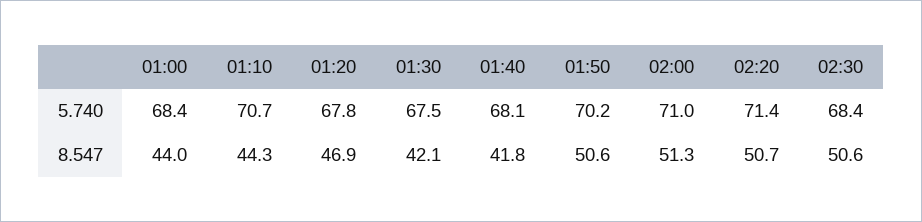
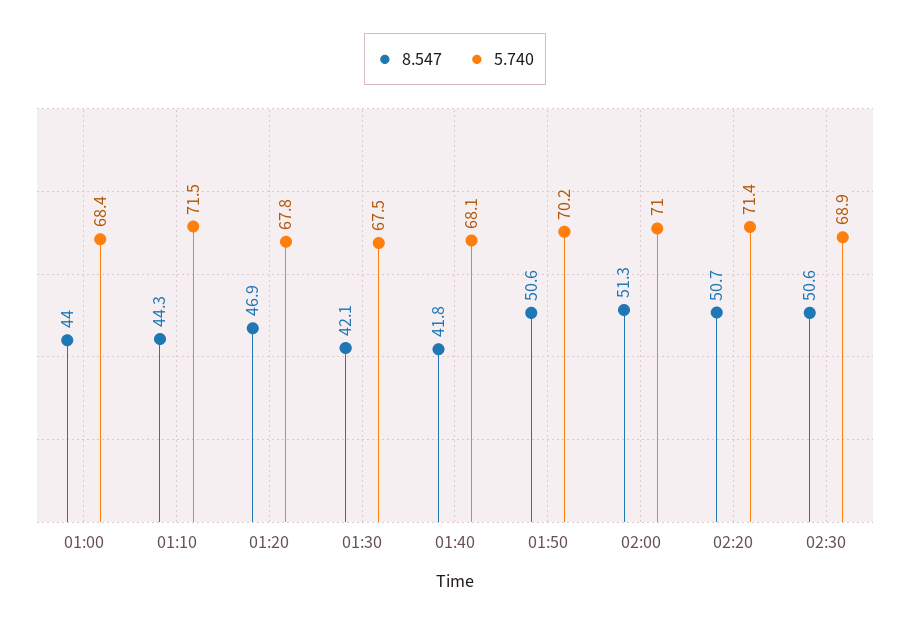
  {
    "5.740": {
      "01:00": 68.4,
-     "01:10": 70.7,
+     "01:10": 71.5,
      "01:20": 67.8,
      "01:30": 67.5,
      "01:40": 68.1,
      "01:50": 70.2,
      "02:00": 71,
      "02:20": 71.4,
-     "02:30": 68.4
+     "02:30": 68.9
    },
    "8.547": {
      "01:00": 44,
      "01:10": 44.3,
      "01:20": 46.9,
      "01:30": 42.1,
      "01:40": 41.8,
      "01:50": 50.6,
      "02:00": 51.3,
      "02:20": 50.7,
      "02:30": 50.6
    }
  }

